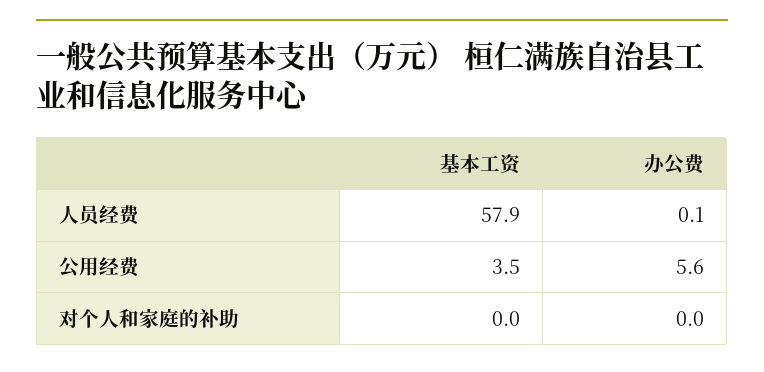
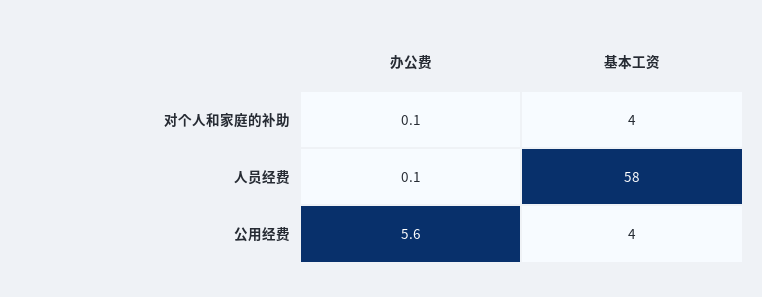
  {
    "基本工资": {
      "人员经费": 57.9,
      "公用经费": 3.5,
-     "对个人和家庭的补助": 0
+     "对个人和家庭的补助": 4
    },
    "办公费": {
      "人员经费": 0.1,
      "公用经费": 5.6,
-     "对个人和家庭的补助": 0
+     "对个人和家庭的补助": 0.1
    }
  }

